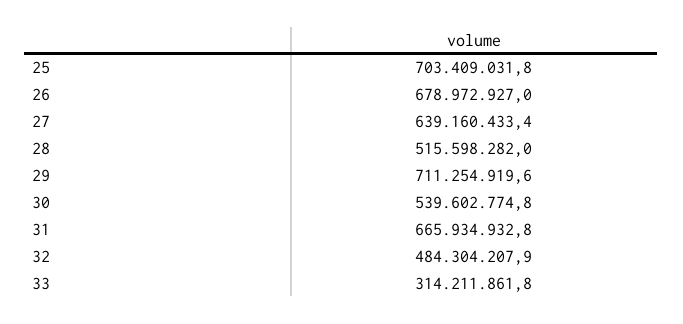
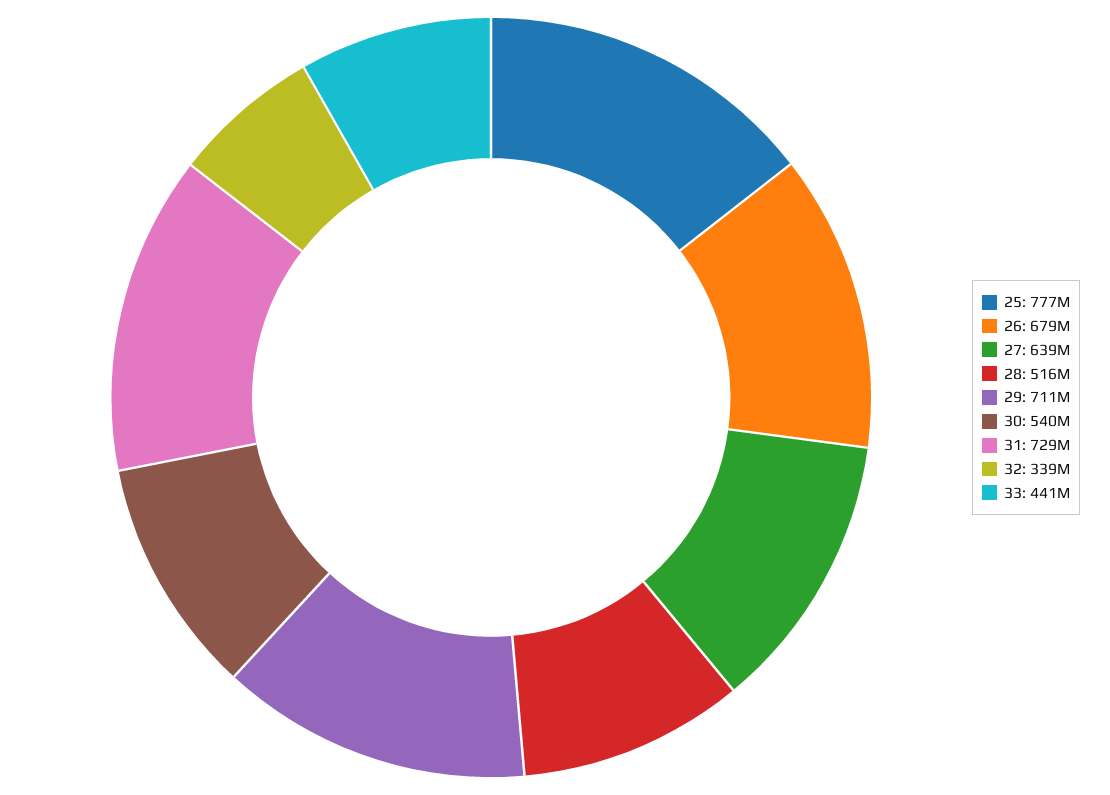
  {
-   "25": 703409031.8,
+   "25": 777000000,
    "26": 678972927,
    "27": 639160433.4,
    "28": 515598282,
    "29": 711254919.6,
    "30": 539602774.8,
-   "31": 665934932.8,
+   "31": 729000000,
-   "32": 484304207.9,
+   "32": 339000000,
-   "33": 314211861.8
+   "33": 441000000
  }

